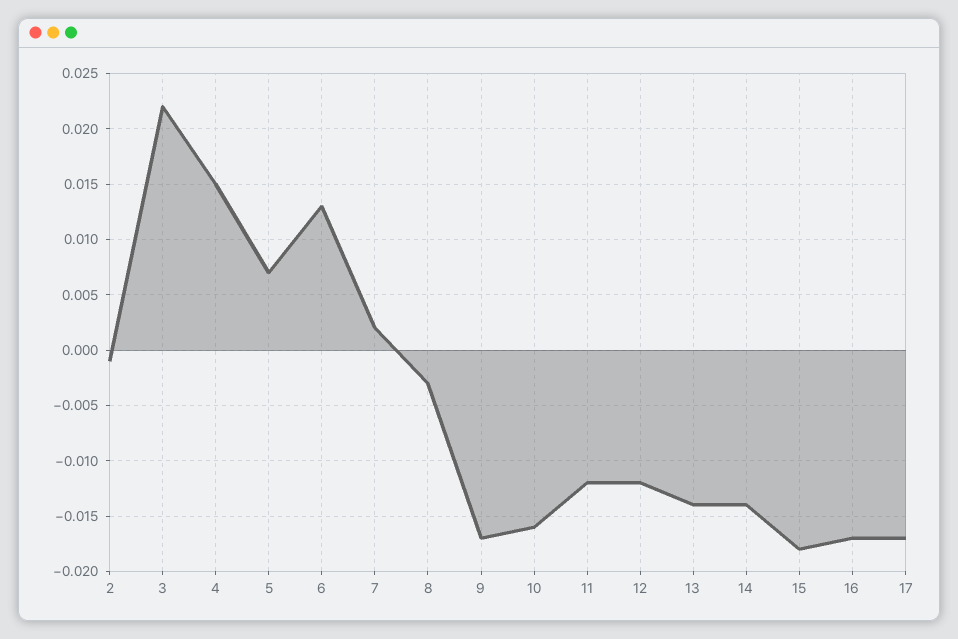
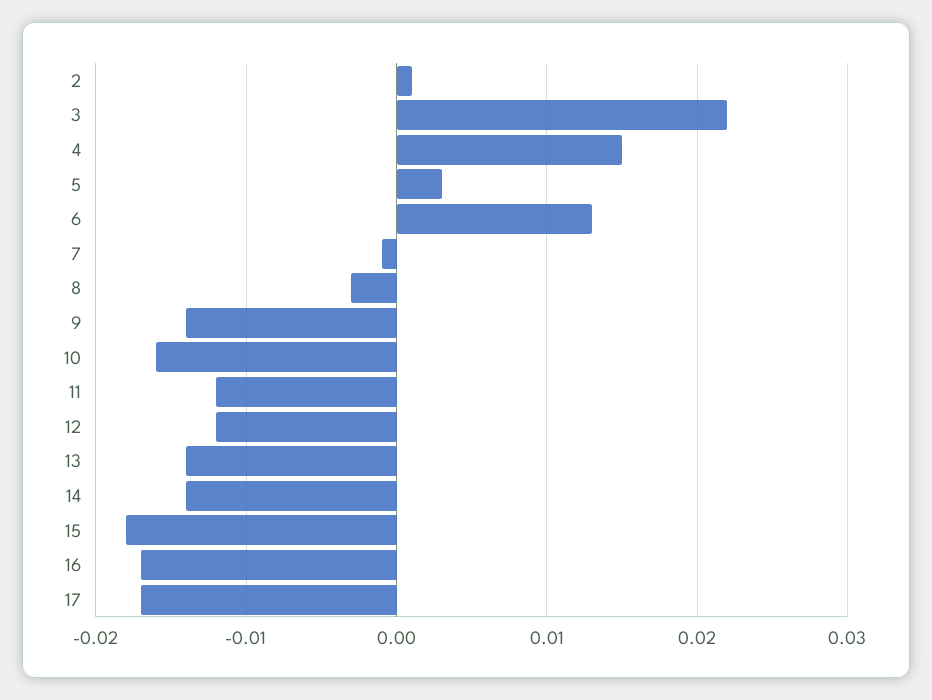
  {
-   "2": -0.001,
+   "2": 0.001,
    "3": 0.022,
    "4": 0.015,
-   "5": 0.007,
+   "5": 0.003,
    "6": 0.013,
-   "7": 0.002,
+   "7": -0.001,
    "8": -0.003,
-   "9": -0.017,
+   "9": -0.014,
    "10": -0.016,
    "11": -0.012,
    "12": -0.012,
    "13": -0.014,
    "14": -0.014,
    "15": -0.018,
    "16": -0.017,
    "17": -0.017
  }

